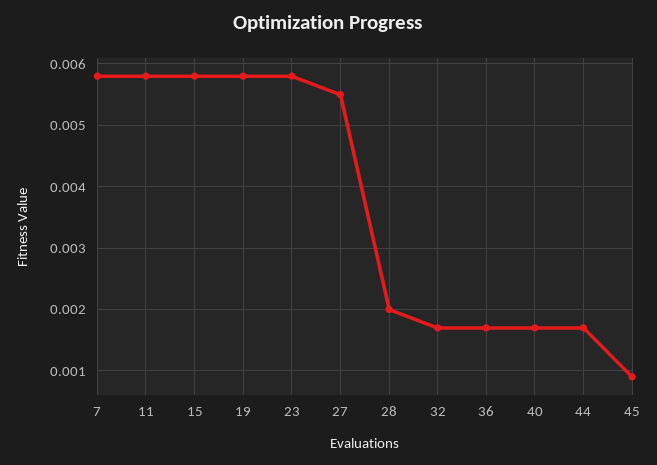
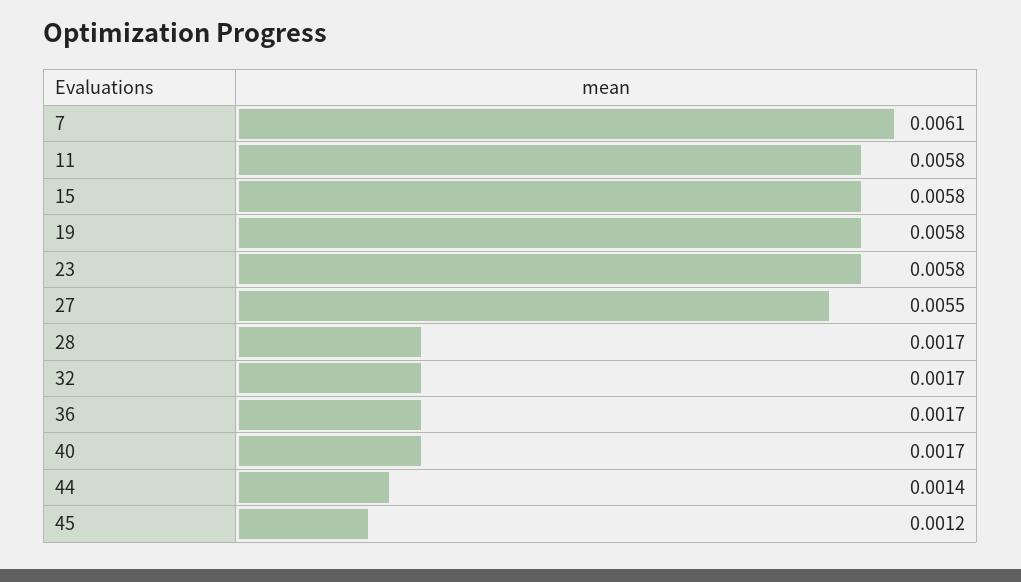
  {
-   "7": 0.0058,
+   "7": 0.0061,
    "11": 0.0058,
    "15": 0.0058,
    "19": 0.0058,
    "23": 0.0058,
    "27": 0.0055,
-   "28": 0.002,
+   "28": 0.0017,
    "32": 0.0017,
    "36": 0.0017,
    "40": 0.0017,
-   "44": 0.0017,
+   "44": 0.0014,
-   "45": 0.0009
+   "45": 0.0012
  }

